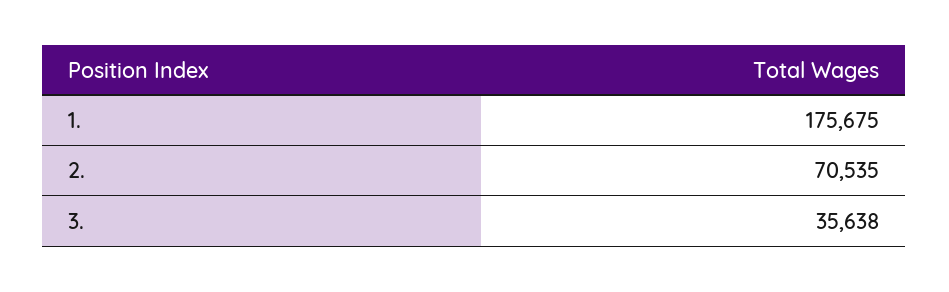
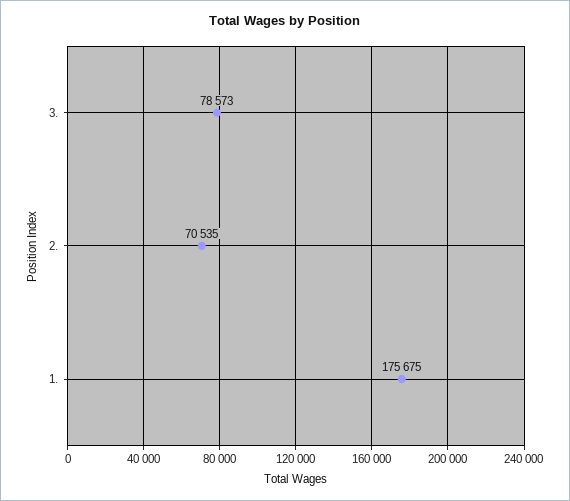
  {
    "1.": 175675,
    "2.": 70535,
-   "3.": 35638
+   "3.": 78573
  }

